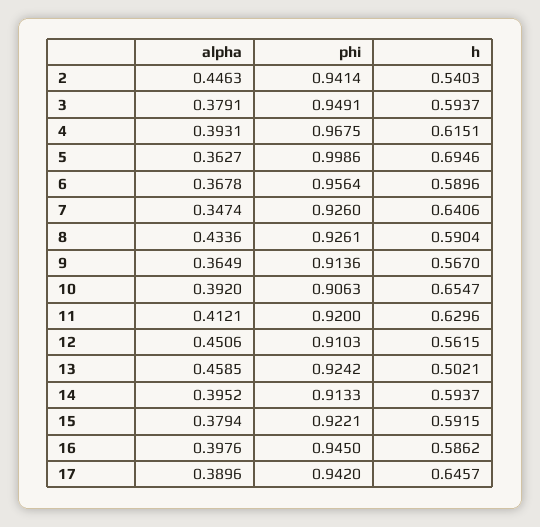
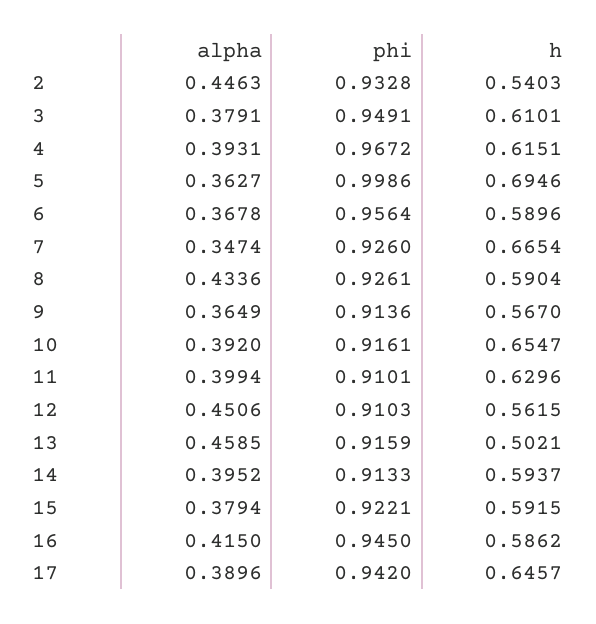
  {
    "alpha": {
      "2": 0.4463,
      "3": 0.3791,
      "4": 0.3931,
      "5": 0.3627,
      "6": 0.3678,
      "7": 0.3474,
      "8": 0.4336,
      "9": 0.3649,
      "10": 0.392,
-     "11": 0.4121,
+     "11": 0.3994,
      "12": 0.4506,
      "13": 0.4585,
      "14": 0.3952,
      "15": 0.3794,
-     "16": 0.3976,
+     "16": 0.415,
      "17": 0.3896
    },
    "phi": {
-     "2": 0.9414,
+     "2": 0.9328,
      "3": 0.9491,
-     "4": 0.9675,
+     "4": 0.9672,
      "5": 0.9986,
      "6": 0.9564,
      "7": 0.926,
      "8": 0.9261,
      "9": 0.9136,
-     "10": 0.9063,
+     "10": 0.9161,
-     "11": 0.92,
+     "11": 0.9101,
      "12": 0.9103,
-     "13": 0.9242,
+     "13": 0.9159,
      "14": 0.9133,
      "15": 0.9221,
      "16": 0.945,
      "17": 0.942
    },
    "h": {
      "2": 0.5403,
-     "3": 0.5937,
+     "3": 0.6101,
      "4": 0.6151,
      "5": 0.6946,
      "6": 0.5896,
-     "7": 0.6406,
+     "7": 0.6654,
      "8": 0.5904,
      "9": 0.567,
      "10": 0.6547,
      "11": 0.6296,
      "12": 0.5615,
      "13": 0.5021,
      "14": 0.5937,
      "15": 0.5915,
      "16": 0.5862,
      "17": 0.6457
    }
  }

